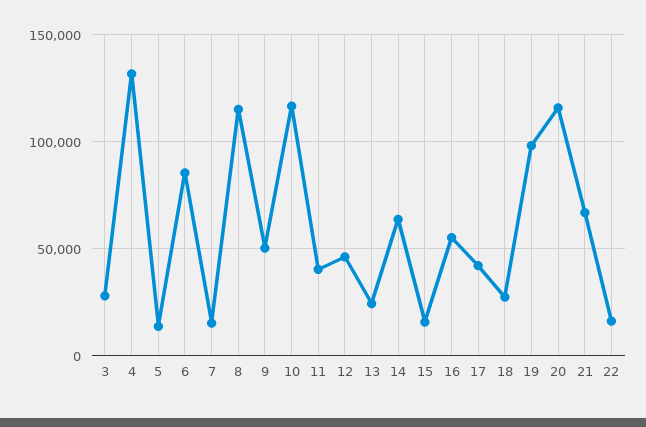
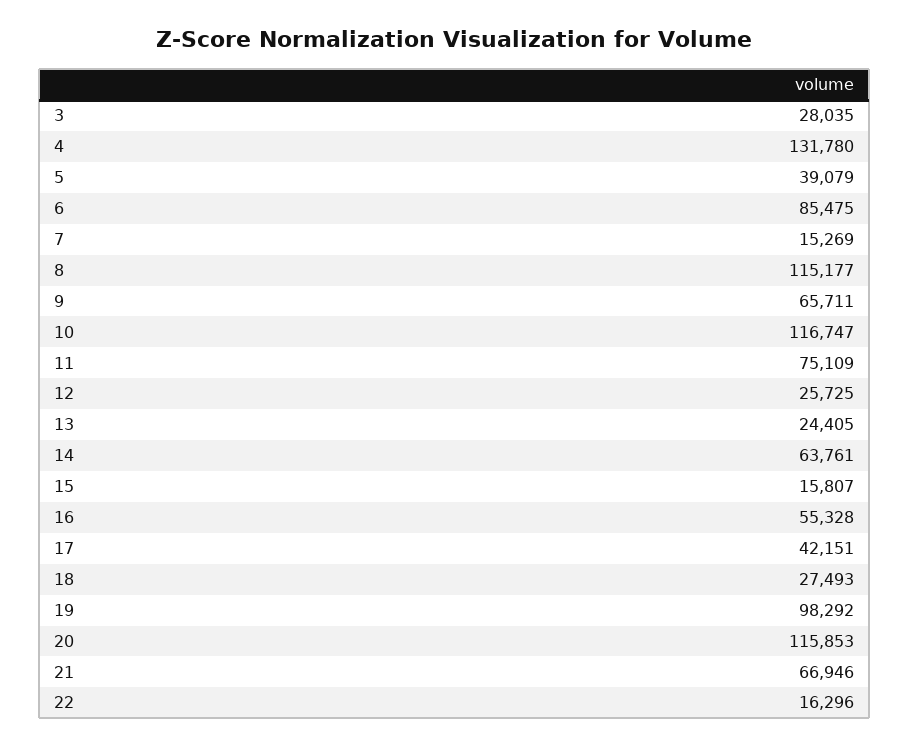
  {
    "3": 28035,
    "4": 131780,
-   "5": 15000,
+   "5": 39079,
    "6": 85475,
    "7": 15269,
    "8": 115177,
-   "9": 50000,
+   "9": 65711,
    "10": 116747,
-   "11": 40000,
+   "11": 75109,
-   "12": 45000,
+   "12": 25725,
    "13": 24405,
    "14": 63761,
    "15": 15807,
    "16": 55328,
    "17": 42151,
    "18": 27493,
    "19": 98292,
    "20": 115853,
    "21": 66946,
    "22": 16296
  }

